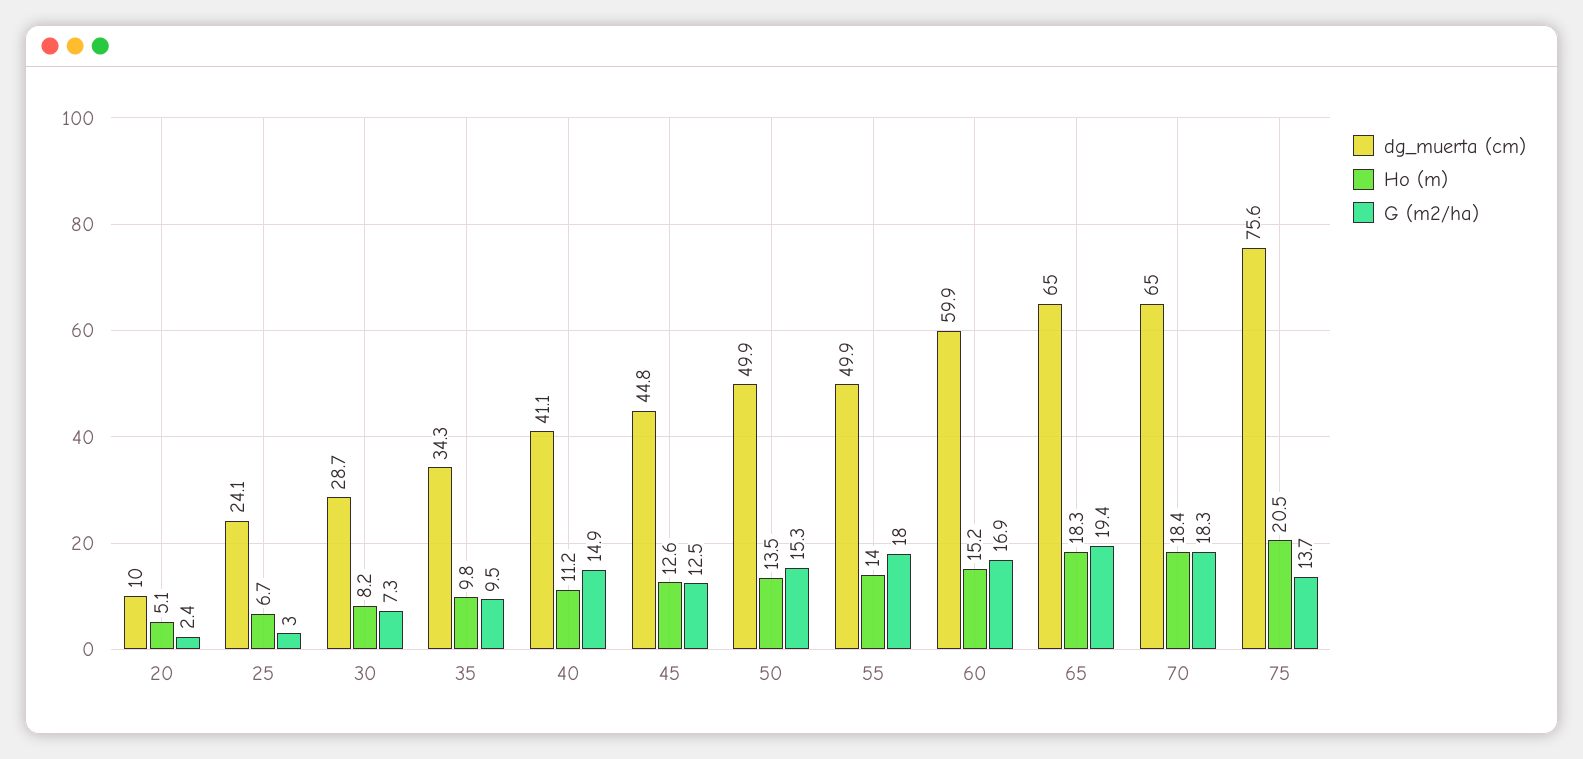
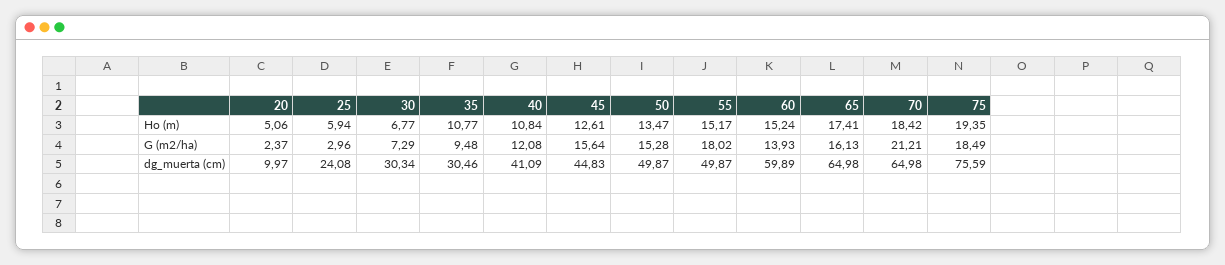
  {
    "dg_muerta (cm)": {
      "20": 9.97,
      "25": 24.08,
-     "30": 28.7,
+     "30": 30.34,
-     "35": 34.3,
+     "35": 30.46,
      "40": 41.09,
      "45": 44.83,
      "50": 49.87,
      "55": 49.87,
      "60": 59.89,
      "65": 64.98,
      "70": 64.98,
      "75": 75.59
    },
    "Ho (m)": {
      "20": 5.06,
-     "25": 6.7,
+     "25": 5.94,
-     "30": 8.2,
+     "30": 6.77,
-     "35": 9.8,
+     "35": 10.77,
-     "40": 11.2,
+     "40": 10.84,
      "45": 12.61,
      "50": 13.47,
-     "55": 14,
+     "55": 15.17,
      "60": 15.24,
-     "65": 18.3,
+     "65": 17.41,
      "70": 18.42,
-     "75": 20.5
+     "75": 19.35
    },
    "G (m2/ha)": {
      "20": 2.37,
      "25": 2.96,
      "30": 7.29,
      "35": 9.48,
-     "40": 14.9,
+     "40": 12.08,
-     "45": 12.5,
+     "45": 15.64,
      "50": 15.28,
      "55": 18.02,
-     "60": 16.9,
+     "60": 13.93,
-     "65": 19.4,
+     "65": 16.13,
-     "70": 18.3,
+     "70": 21.21,
-     "75": 13.7
+     "75": 18.49
    }
  }

